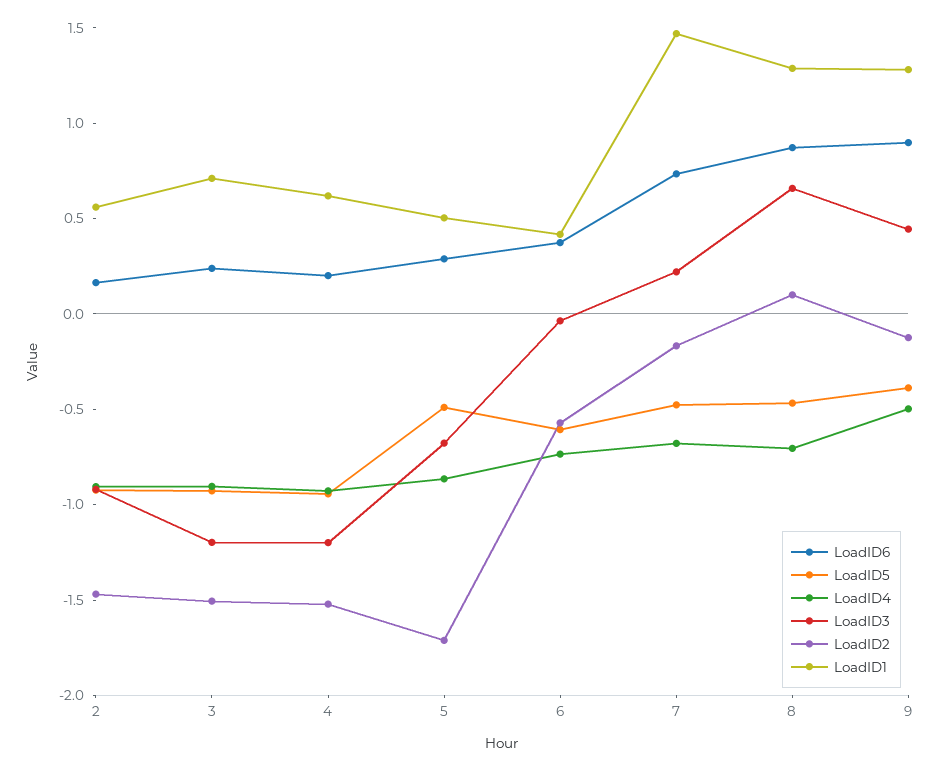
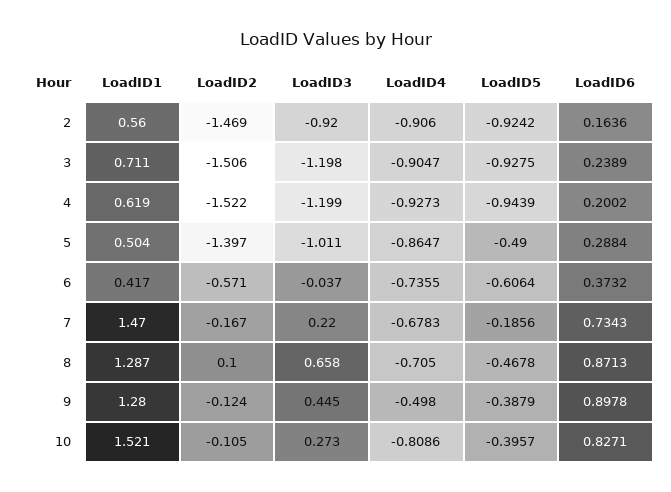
  {
    "LoadID6": {
      "2": 0.1636,
      "3": 0.2389,
      "4": 0.2002,
      "5": 0.2884,
      "6": 0.3732,
      "7": 0.7343,
      "8": 0.8713,
-     "9": 0.8978
+     "9": 0.8978,
+     "10": 0.8271
    },
    "LoadID5": {
      "2": -0.9242,
      "3": -0.9275,
      "4": -0.9439,
      "5": -0.49,
      "6": -0.6064,
-     "7": -0.5,
+     "7": -0.1856,
      "8": -0.4678,
-     "9": -0.3879
+     "9": -0.3879,
+     "10": -0.3957
    },
    "LoadID4": {
      "2": -0.906,
      "3": -0.9047,
      "4": -0.9273,
      "5": -0.8647,
      "6": -0.7355,
      "7": -0.6783,
      "8": -0.705,
-     "9": -0.498
+     "9": -0.498,
+     "10": -0.8086
    },
    "LoadID3": {
      "2": -0.92,
      "3": -1.198,
      "4": -1.199,
-     "5": -0.7,
+     "5": -1.011,
      "6": -0.037,
      "7": 0.22,
      "8": 0.658,
-     "9": 0.445
+     "9": 0.445,
+     "10": 0.273
    },
    "LoadID2": {
      "2": -1.469,
      "3": -1.506,
      "4": -1.522,
-     "5": -1.7,
+     "5": -1.397,
      "6": -0.571,
      "7": -0.167,
      "8": 0.1,
-     "9": -0.124
+     "9": -0.124,
+     "10": -0.105
    },
    "LoadID1": {
      "2": 0.56,
      "3": 0.711,
      "4": 0.619,
      "5": 0.504,
      "6": 0.417,
      "7": 1.47,
      "8": 1.287,
-     "9": 1.28
+     "9": 1.28,
+     "10": 1.521
    }
  }

